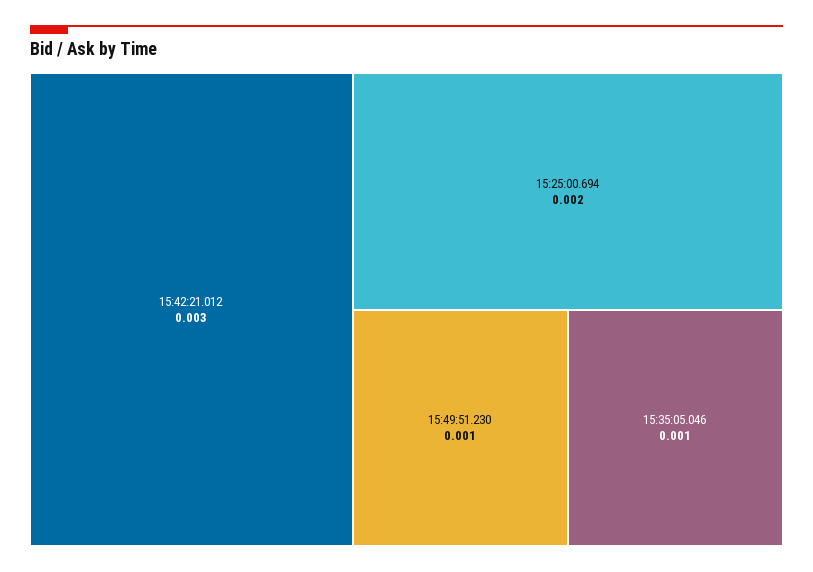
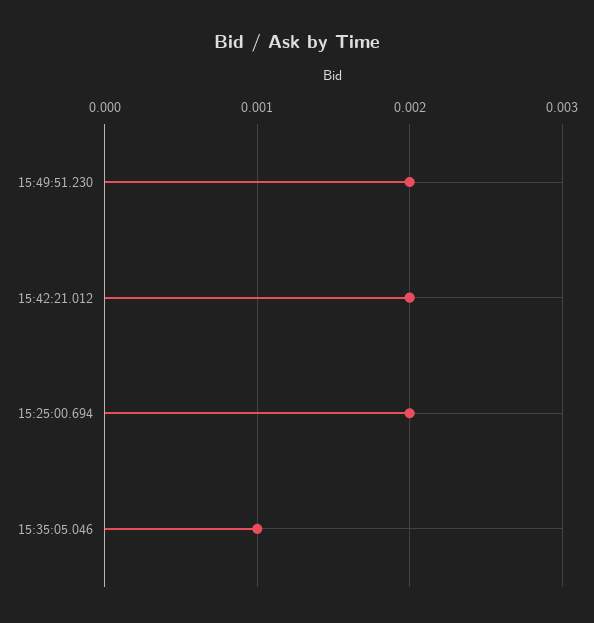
  {
-   "15:42:21.012": 0.003,
+   "15:42:21.012": 0.002,
    "15:25:00.694": 0.002,
-   "15:49:51.230": 0.001,
+   "15:49:51.230": 0.002,
    "15:35:05.046": 0.001
  }

